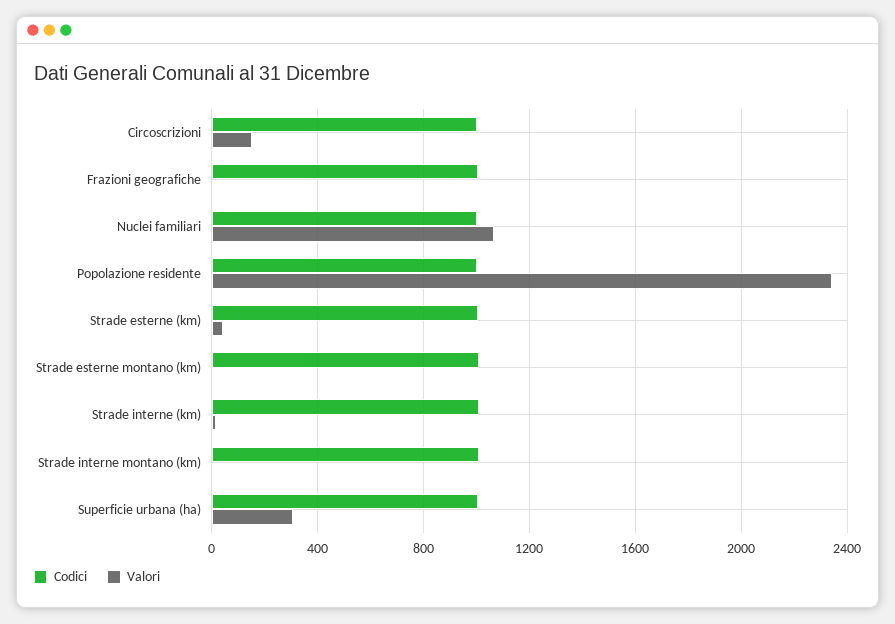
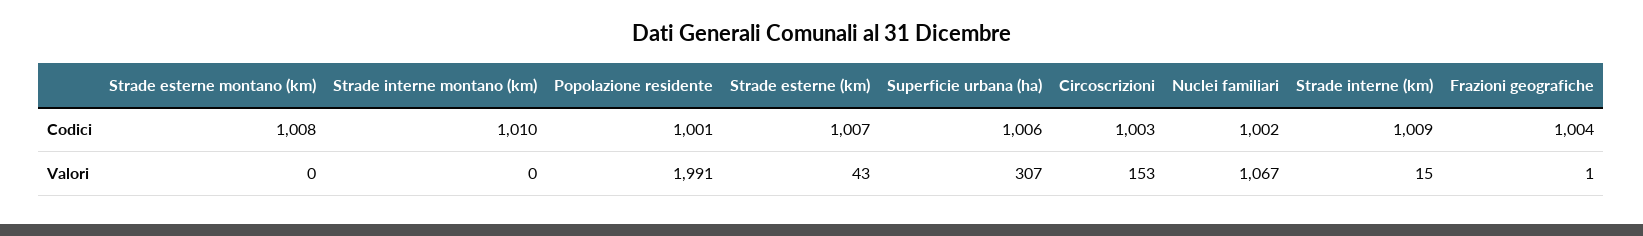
  {
    "Codici": {
      "Circoscrizioni": 1003,
      "Frazioni geografiche": 1004,
      "Nuclei familiari": 1002,
      "Popolazione residente": 1001,
      "Strade esterne (km)": 1007,
      "Strade esterne montano (km)": 1008,
      "Strade interne (km)": 1009,
      "Strade interne montano (km)": 1010,
      "Superficie urbana (ha)": 1006
    },
    "Valori": {
      "Circoscrizioni": 153,
      "Frazioni geografiche": 1,
      "Nuclei familiari": 1067,
-     "Popolazione residente": 2350,
+     "Popolazione residente": 1991,
      "Strade esterne (km)": 43,
      "Strade esterne montano (km)": 0,
      "Strade interne (km)": 15,
      "Strade interne montano (km)": 0,
      "Superficie urbana (ha)": 307
    }
  }

